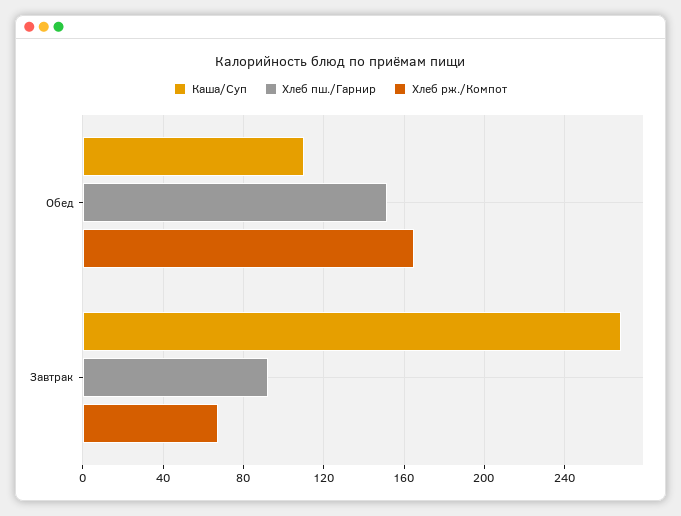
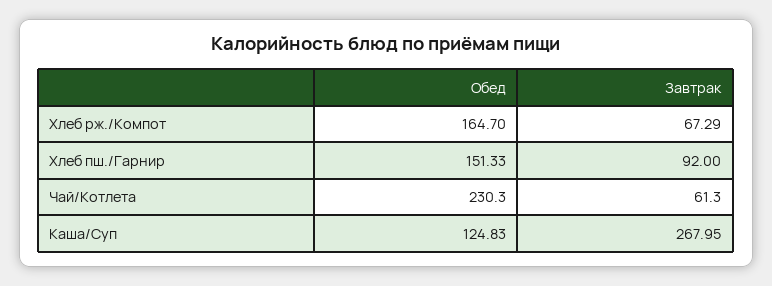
  {
    "Каша/Суп": {
-     "Обед": 110,
+     "Обед": 124.83,
      "Завтрак": 267.95
    },
    "Хлеб пш./Гарнир": {
      "Обед": 151.33,
      "Завтрак": 92
    },
    "Хлеб рж./Компот": {
      "Обед": 164.7,
      "Завтрак": 67.29
-   }
+   },
+   "Чай/Котлета": {
+     "Обед": 230.3,
+     "Завтрак": 61.3
+   }
  }

